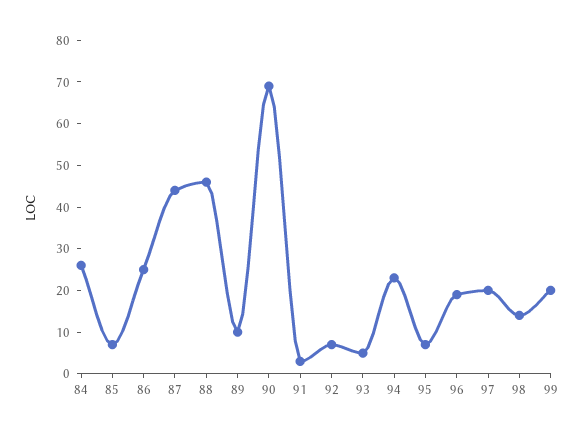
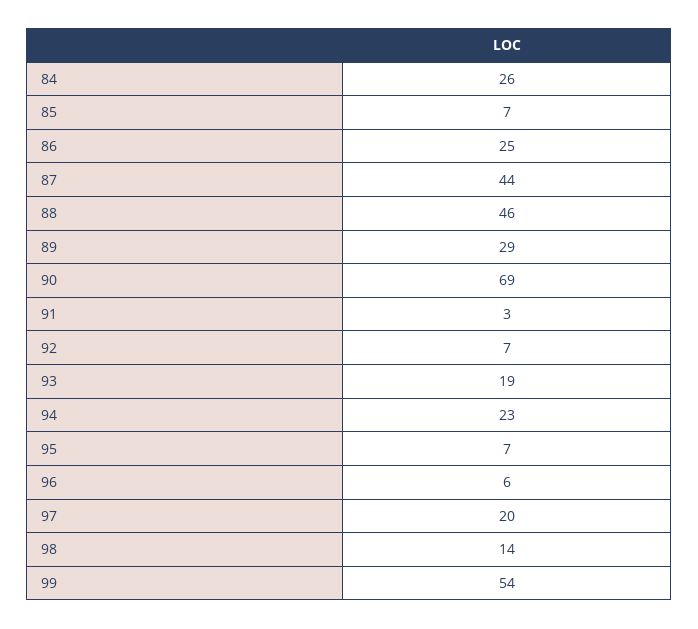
  {
    "84": 26,
    "85": 7,
    "86": 25,
    "87": 44,
    "88": 46,
-   "89": 10,
+   "89": 29,
    "90": 69,
    "91": 3,
    "92": 7,
-   "93": 5,
+   "93": 19,
    "94": 23,
    "95": 7,
-   "96": 20,
+   "96": 6,
    "97": 20,
    "98": 14,
-   "99": 20
+   "99": 54
  }

